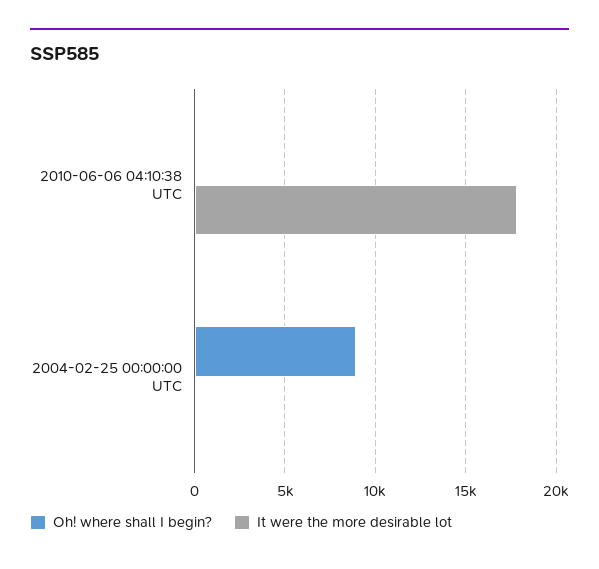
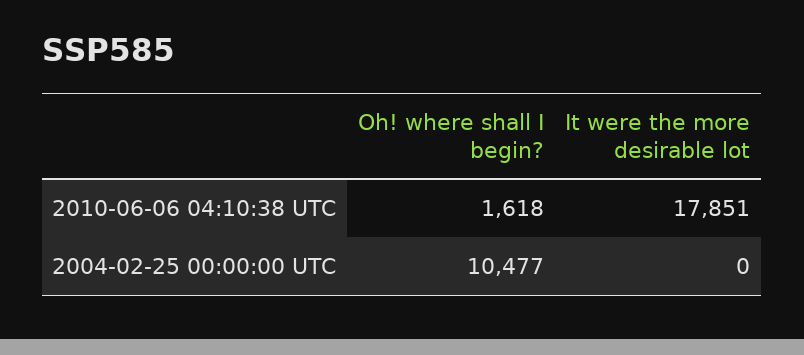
  {
    "Oh! where shall I begin?": {
-     "2010-06-06 04:10:38 UTC": 0,
+     "2010-06-06 04:10:38 UTC": 1618,
-     "2004-02-25 00:00:00 UTC": 9000
+     "2004-02-25 00:00:00 UTC": 10477
    },
    "It were the more desirable lot": {
      "2010-06-06 04:10:38 UTC": 17851,
      "2004-02-25 00:00:00 UTC": 0
    }
  }

